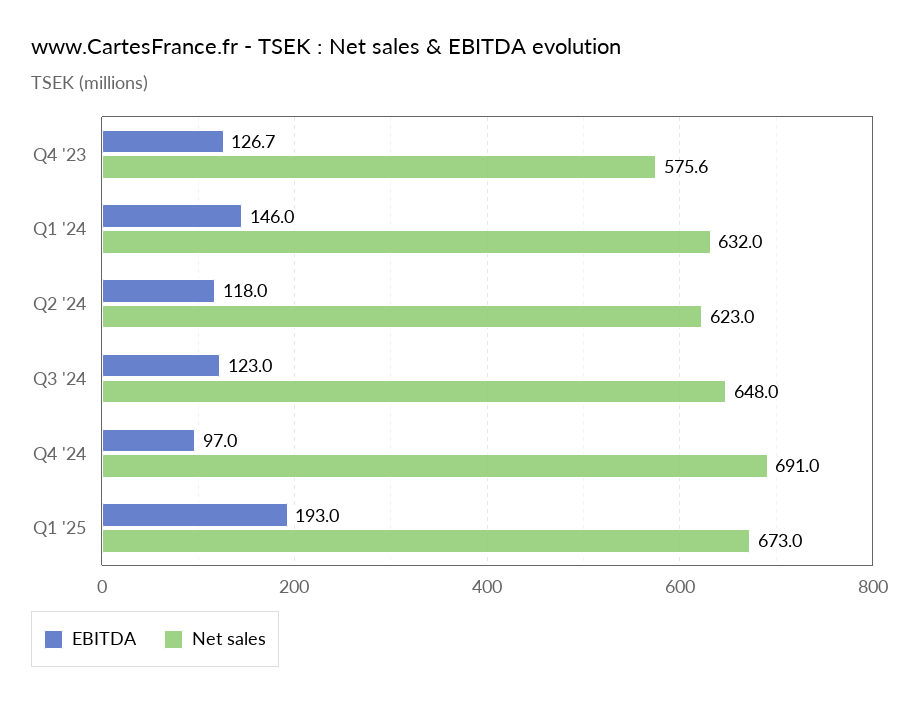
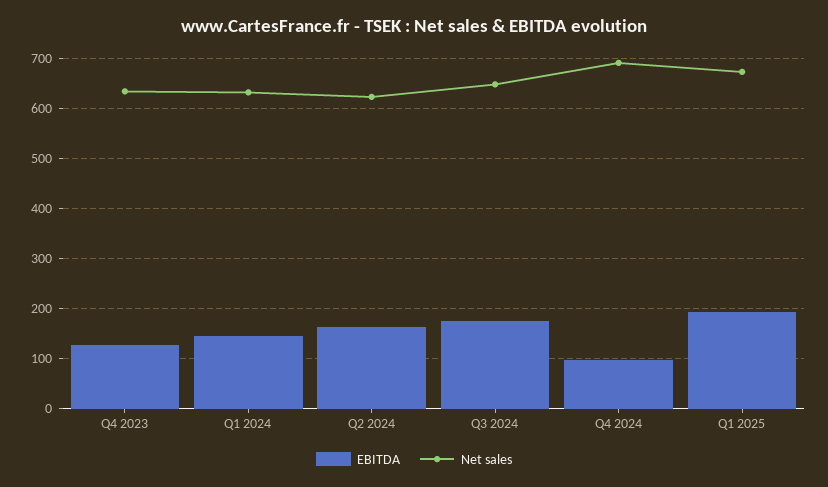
  {
    "EBITDA": {
      "Q4 '23": 126.7,
      "Q1 '24": 146,
-     "Q2 '24": 118,
+     "Q2 '24": 160,
-     "Q3 '24": 123,
+     "Q3 '24": 180,
      "Q4 '24": 97,
      "Q1 '25": 193
    },
    "Net sales": {
-     "Q4 '23": 575.6,
+     "Q4 '23": 640,
      "Q1 '24": 632,
      "Q2 '24": 623,
      "Q3 '24": 648,
      "Q4 '24": 691,
      "Q1 '25": 673
    }
  }

